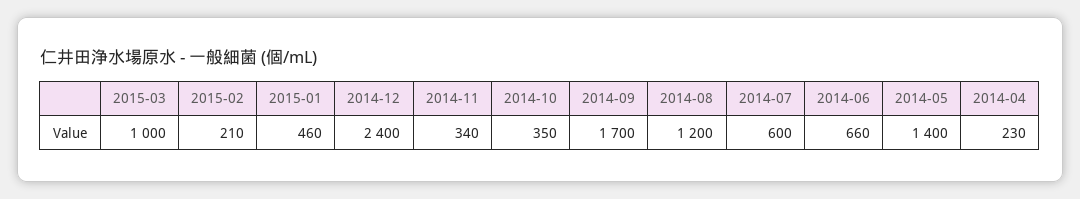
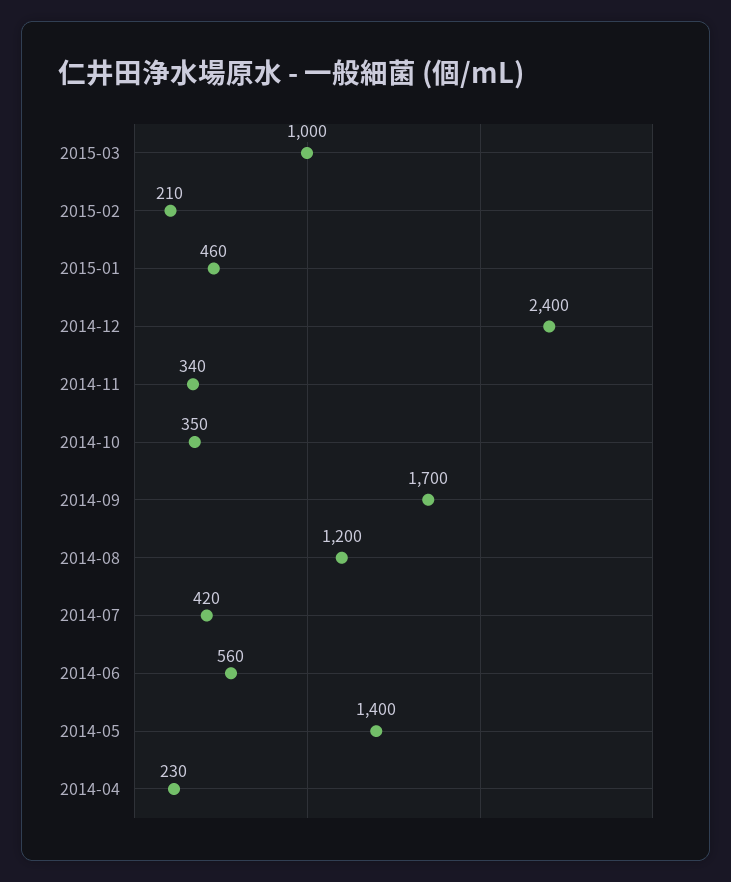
  {
    "2015-03": 1000,
    "2015-02": 210,
    "2015-01": 460,
    "2014-12": 2400,
    "2014-11": 340,
    "2014-10": 350,
    "2014-09": 1700,
    "2014-08": 1200,
-   "2014-07": 600,
+   "2014-07": 420,
-   "2014-06": 660,
+   "2014-06": 560,
    "2014-05": 1400,
    "2014-04": 230
  }

